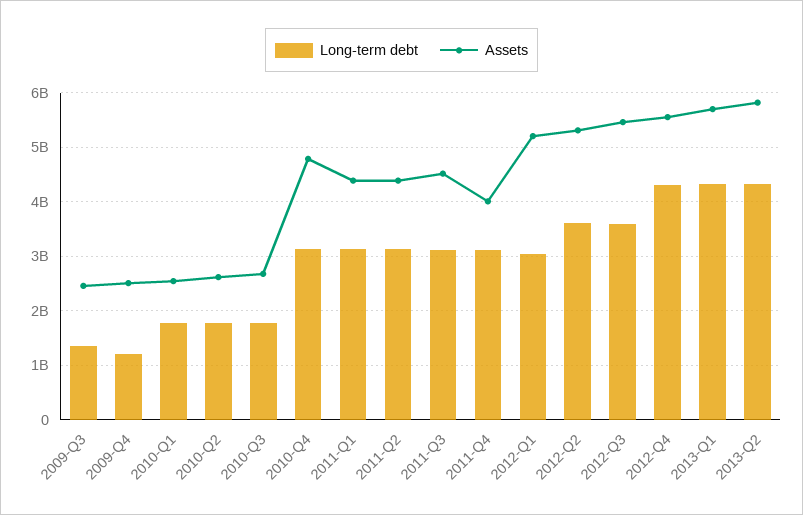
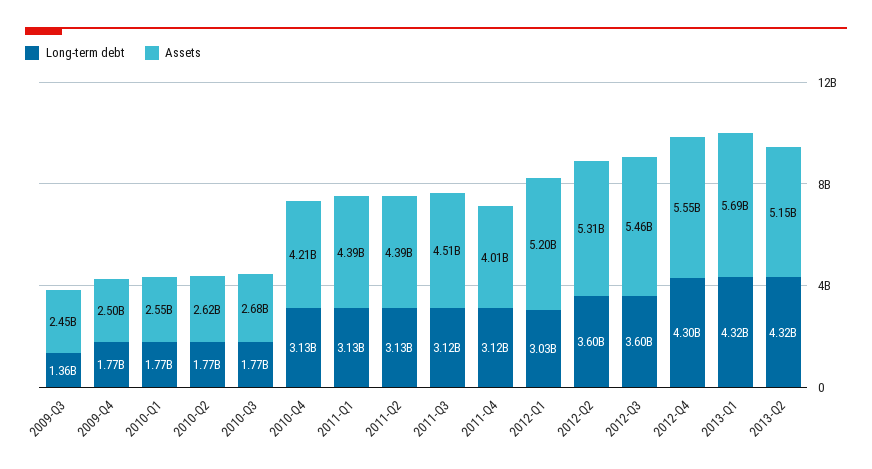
  {
    "Long-term debt": {
      "2009-Q3": 1360000000,
-     "2009-Q4": 1200000000,
+     "2009-Q4": 1770000000,
      "2010-Q1": 1770000000,
      "2010-Q2": 1770000000,
      "2010-Q3": 1770000000,
      "2010-Q4": 3130000000,
      "2011-Q1": 3130000000,
      "2011-Q2": 3130000000,
      "2011-Q3": 3120000000,
      "2011-Q4": 3120000000,
      "2012-Q1": 3030000000,
      "2012-Q2": 3600000000,
      "2012-Q3": 3600000000,
      "2012-Q4": 4300000000,
      "2013-Q1": 4320000000,
      "2013-Q2": 4320000000
    },
    "Assets": {
      "2009-Q3": 2450000000,
      "2009-Q4": 2500000000,
      "2010-Q1": 2550000000,
      "2010-Q2": 2620000000,
      "2010-Q3": 2680000000,
-     "2010-Q4": 4800000000,
+     "2010-Q4": 4210000000,
      "2011-Q1": 4390000000,
      "2011-Q2": 4390000000,
      "2011-Q3": 4510000000,
      "2011-Q4": 4010000000,
      "2012-Q1": 5200000000,
      "2012-Q2": 5310000000,
      "2012-Q3": 5460000000,
      "2012-Q4": 5550000000,
      "2013-Q1": 5690000000,
-     "2013-Q2": 5800000000
+     "2013-Q2": 5150000000
    }
  }

